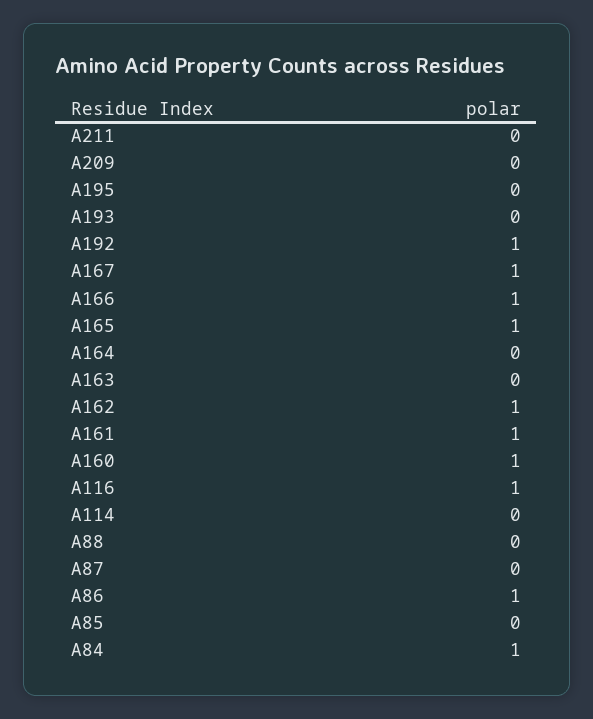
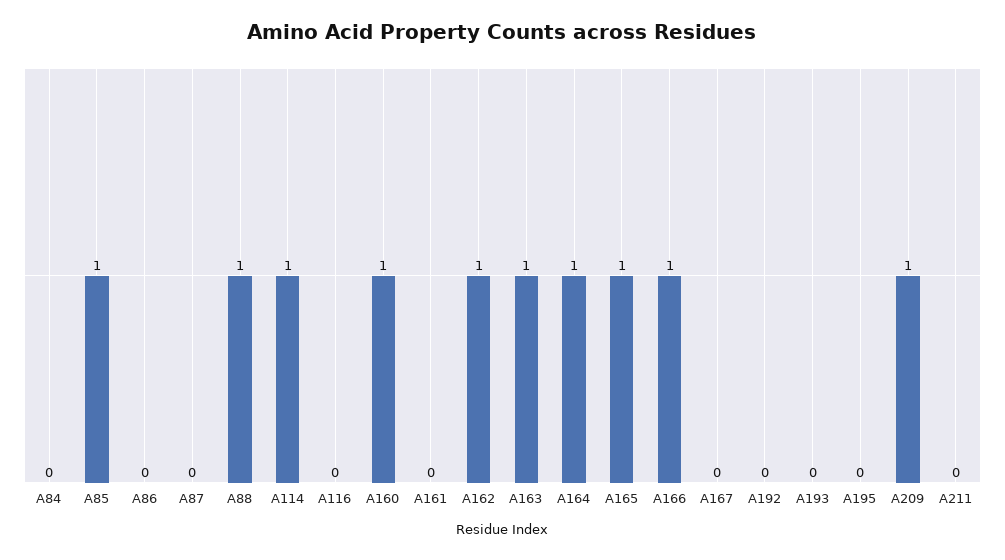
  {
    "A211": 0,
-   "A209": 0,
+   "A209": 1,
    "A195": 0,
    "A193": 0,
-   "A192": 1,
+   "A192": 0,
-   "A167": 1,
+   "A167": 0,
    "A166": 1,
    "A165": 1,
-   "A164": 0,
+   "A164": 1,
-   "A163": 0,
+   "A163": 1,
    "A162": 1,
-   "A161": 1,
+   "A161": 0,
    "A160": 1,
-   "A116": 1,
+   "A116": 0,
-   "A114": 0,
+   "A114": 1,
-   "A88": 0,
+   "A88": 1,
    "A87": 0,
-   "A86": 1,
+   "A86": 0,
-   "A85": 0,
+   "A85": 1,
-   "A84": 1
+   "A84": 0
  }

